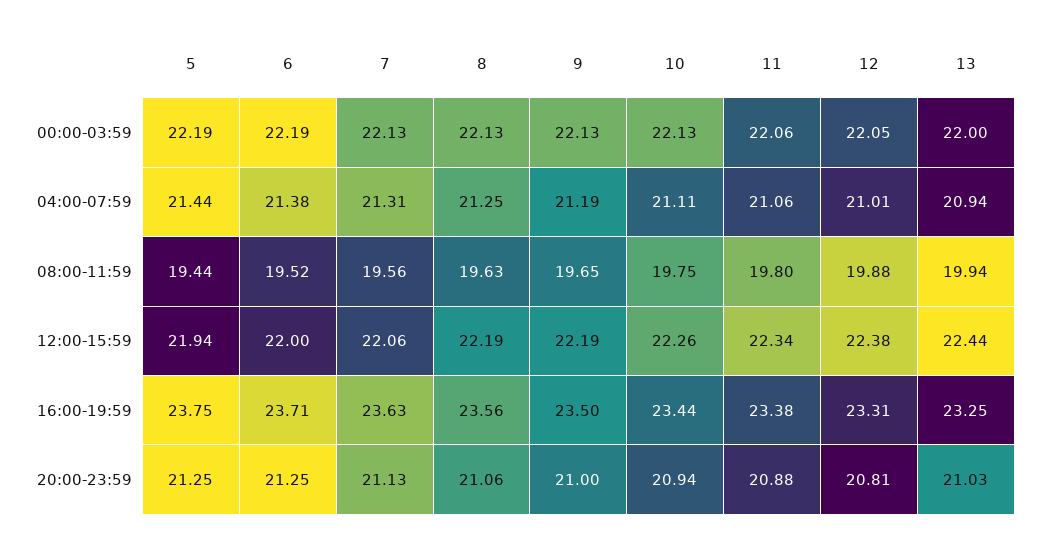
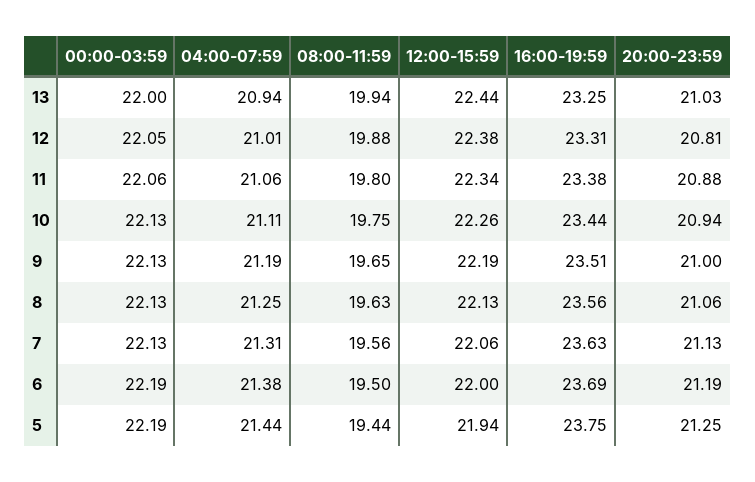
  {
    "5": {
      "00:00-03:59": 22.19,
      "04:00-07:59": 21.44,
      "08:00-11:59": 19.44,
      "12:00-15:59": 21.94,
      "16:00-19:59": 23.75,
      "20:00-23:59": 21.25
    },
    "6": {
      "00:00-03:59": 22.19,
      "04:00-07:59": 21.38,
-     "08:00-11:59": 19.52,
+     "08:00-11:59": 19.5,
      "12:00-15:59": 22,
-     "16:00-19:59": 23.71,
+     "16:00-19:59": 23.69,
-     "20:00-23:59": 21.25
+     "20:00-23:59": 21.19
    },
    "7": {
      "00:00-03:59": 22.13,
      "04:00-07:59": 21.31,
      "08:00-11:59": 19.56,
      "12:00-15:59": 22.06,
      "16:00-19:59": 23.63,
      "20:00-23:59": 21.13
    },
    "8": {
      "00:00-03:59": 22.13,
      "04:00-07:59": 21.25,
      "08:00-11:59": 19.63,
-     "12:00-15:59": 22.19,
+     "12:00-15:59": 22.13,
      "16:00-19:59": 23.56,
      "20:00-23:59": 21.06
    },
    "9": {
      "00:00-03:59": 22.13,
      "04:00-07:59": 21.19,
      "08:00-11:59": 19.65,
      "12:00-15:59": 22.19,
-     "16:00-19:59": 23.5,
+     "16:00-19:59": 23.51,
      "20:00-23:59": 21
    },
    "10": {
      "00:00-03:59": 22.13,
      "04:00-07:59": 21.11,
      "08:00-11:59": 19.75,
      "12:00-15:59": 22.26,
      "16:00-19:59": 23.44,
      "20:00-23:59": 20.94
    },
    "11": {
      "00:00-03:59": 22.06,
      "04:00-07:59": 21.06,
      "08:00-11:59": 19.8,
      "12:00-15:59": 22.34,
      "16:00-19:59": 23.38,
      "20:00-23:59": 20.88
    },
    "12": {
      "00:00-03:59": 22.05,
      "04:00-07:59": 21.01,
      "08:00-11:59": 19.88,
      "12:00-15:59": 22.38,
      "16:00-19:59": 23.31,
      "20:00-23:59": 20.81
    },
    "13": {
      "00:00-03:59": 22,
      "04:00-07:59": 20.94,
      "08:00-11:59": 19.94,
      "12:00-15:59": 22.44,
      "16:00-19:59": 23.25,
      "20:00-23:59": 21.03
    }
  }

